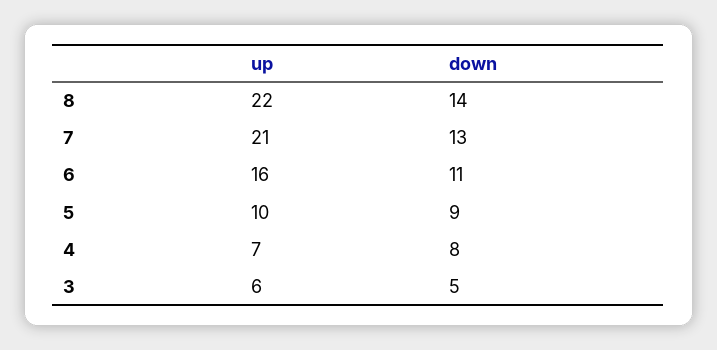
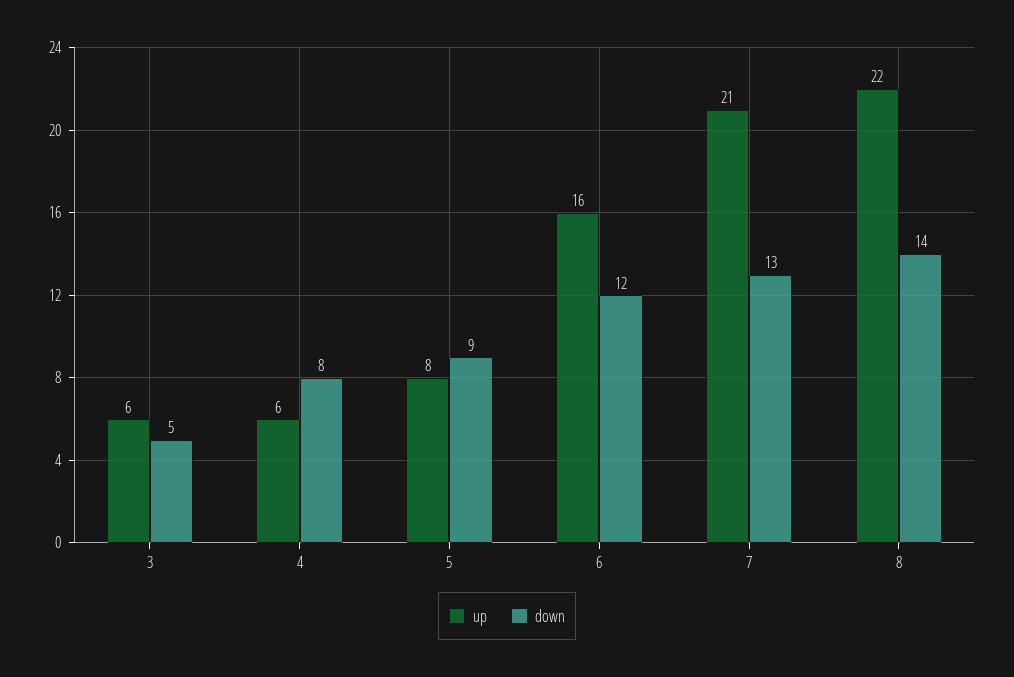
  {
    "up": {
      "8": 22,
      "7": 21,
      "6": 16,
-     "5": 10,
+     "5": 8,
-     "4": 7,
+     "4": 6,
      "3": 6
    },
    "down": {
      "8": 14,
      "7": 13,
-     "6": 11,
+     "6": 12,
      "5": 9,
      "4": 8,
      "3": 5
    }
  }

